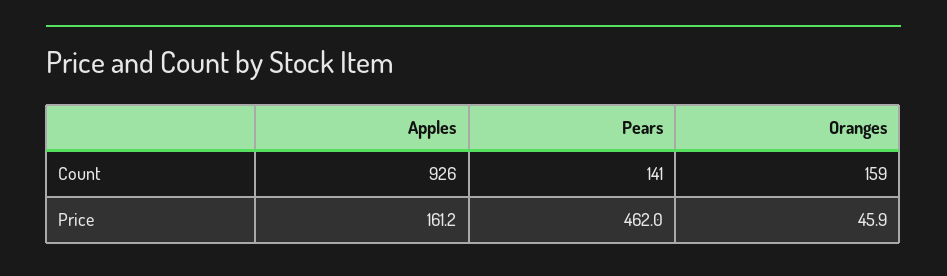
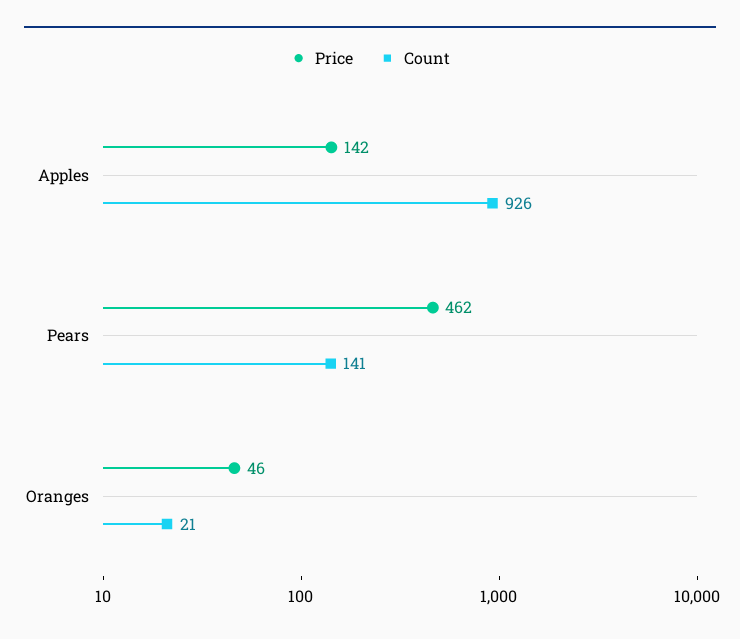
  {
    "Count": {
      "Apples": 926,
      "Pears": 141,
-     "Oranges": 159
+     "Oranges": 21
    },
    "Price": {
-     "Apples": 161.2,
+     "Apples": 142,
      "Pears": 462,
      "Oranges": 45.9
    }
  }

